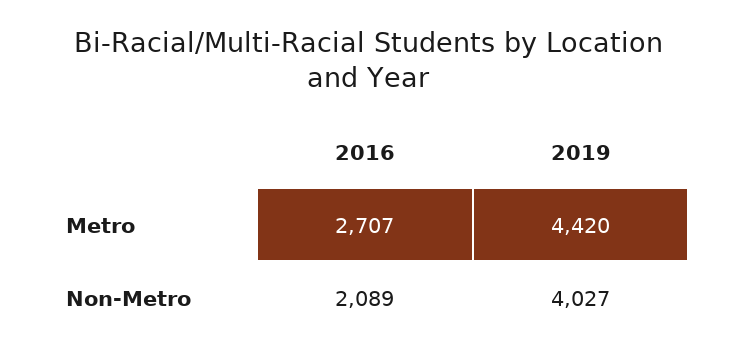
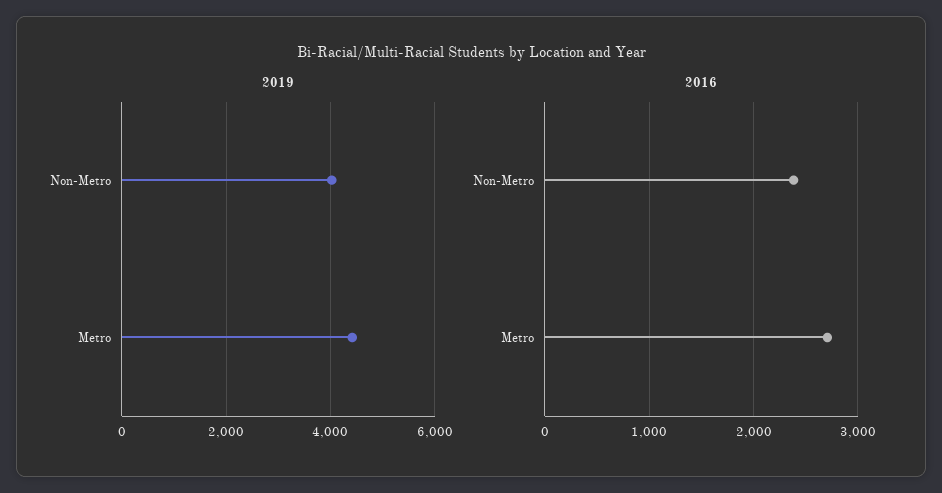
  {
    "2016": {
      "Metro": 2707,
-     "Non-Metro": 2089
+     "Non-Metro": 2400
    },
    "2019": {
      "Metro": 4420,
      "Non-Metro": 4027
    }
  }

